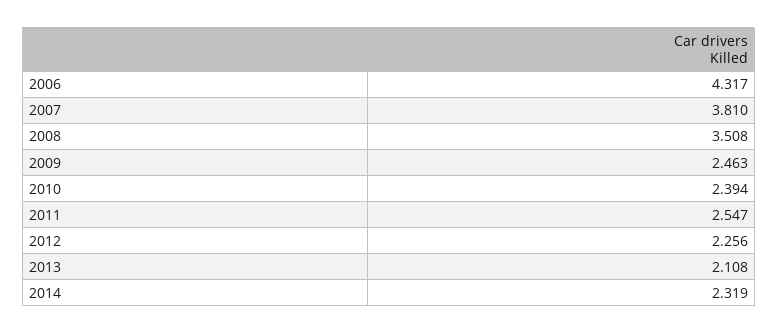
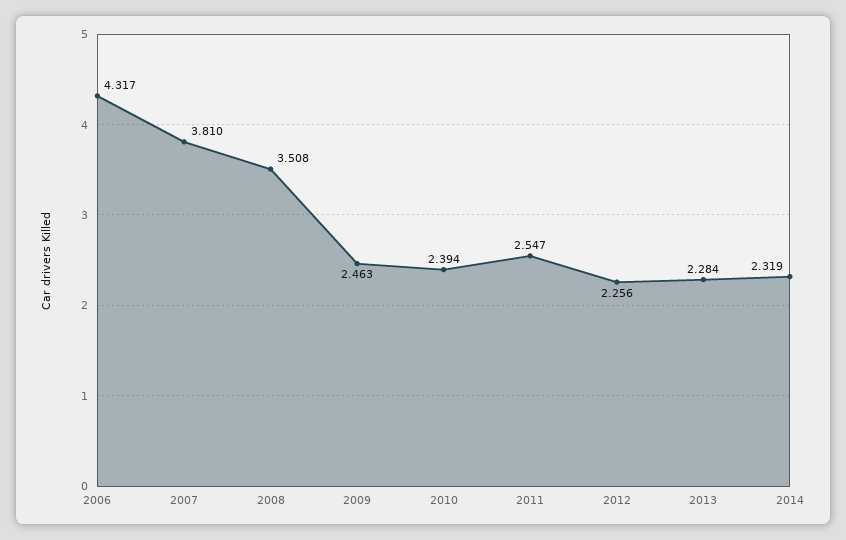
  {
    "2006": 4.317,
    "2007": 3.81,
    "2008": 3.508,
    "2009": 2.463,
    "2010": 2.394,
    "2011": 2.547,
    "2012": 2.256,
-   "2013": 2.108,
+   "2013": 2.284,
    "2014": 2.319
  }

